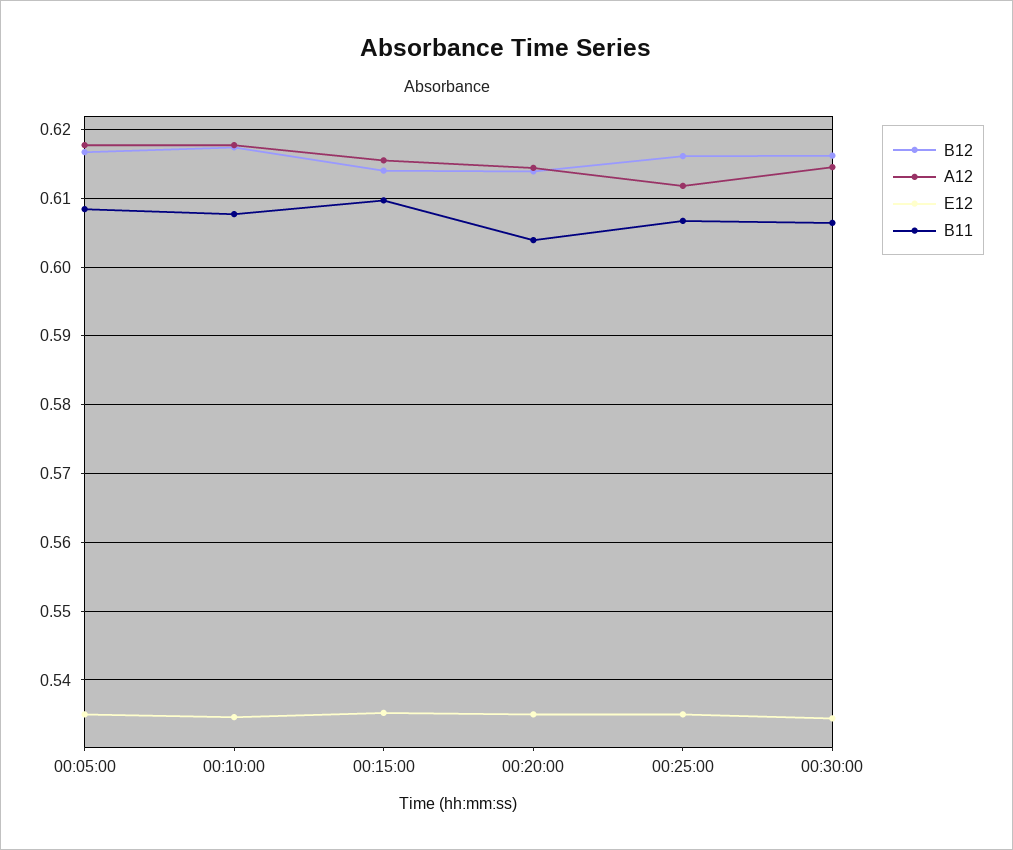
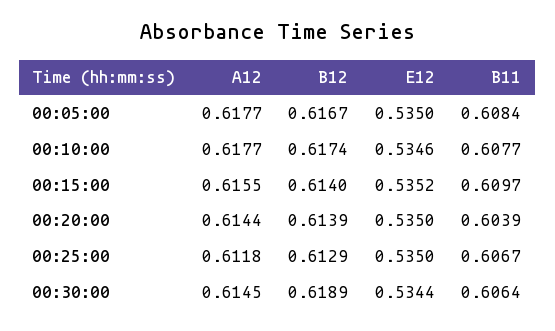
  {
    "B12": {
      "00:05:00": 0.6167,
      "00:10:00": 0.6174,
      "00:15:00": 0.614,
      "00:20:00": 0.6139,
-     "00:25:00": 0.616,
+     "00:25:00": 0.6129,
-     "00:30:00": 0.616
+     "00:30:00": 0.6189
    },
    "A12": {
      "00:05:00": 0.6177,
      "00:10:00": 0.6177,
      "00:15:00": 0.6155,
      "00:20:00": 0.6144,
      "00:25:00": 0.6118,
      "00:30:00": 0.6145
    },
    "E12": {
      "00:05:00": 0.535,
      "00:10:00": 0.5346,
      "00:15:00": 0.5352,
      "00:20:00": 0.535,
      "00:25:00": 0.535,
      "00:30:00": 0.5344
    },
    "B11": {
      "00:05:00": 0.6084,
      "00:10:00": 0.6077,
      "00:15:00": 0.6097,
      "00:20:00": 0.6039,
      "00:25:00": 0.6067,
      "00:30:00": 0.6064
    }
  }

